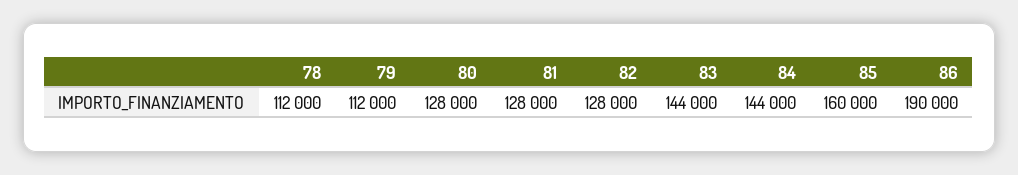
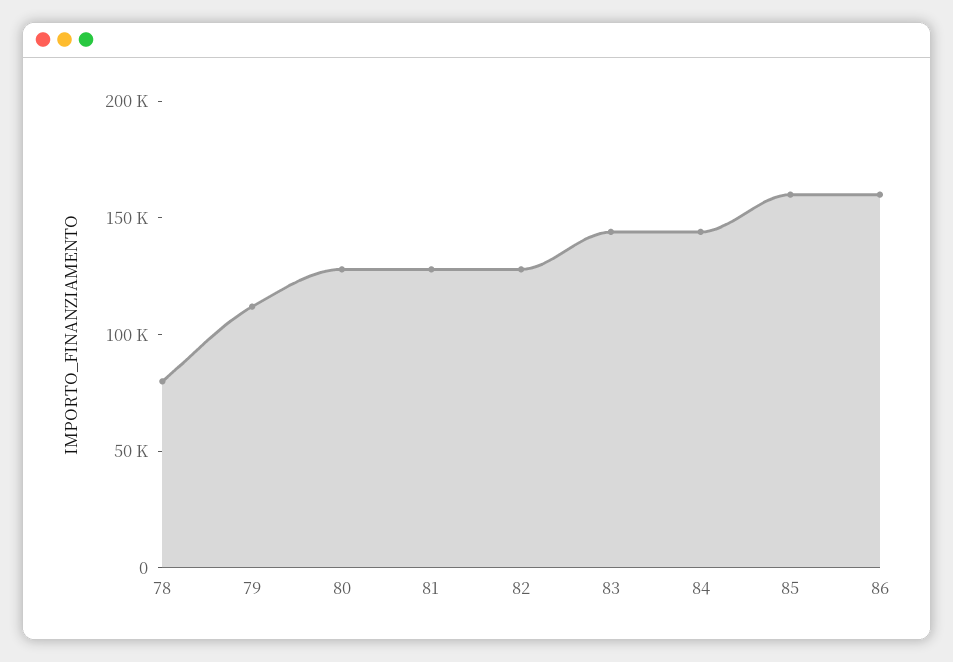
  {
-   "78": 112000,
+   "78": 80000,
    "79": 112000,
    "80": 128000,
    "81": 128000,
    "82": 128000,
    "83": 144000,
    "84": 144000,
    "85": 160000,
-   "86": 190000
+   "86": 160000
  }

